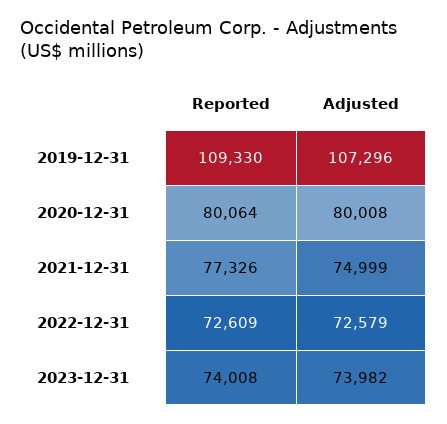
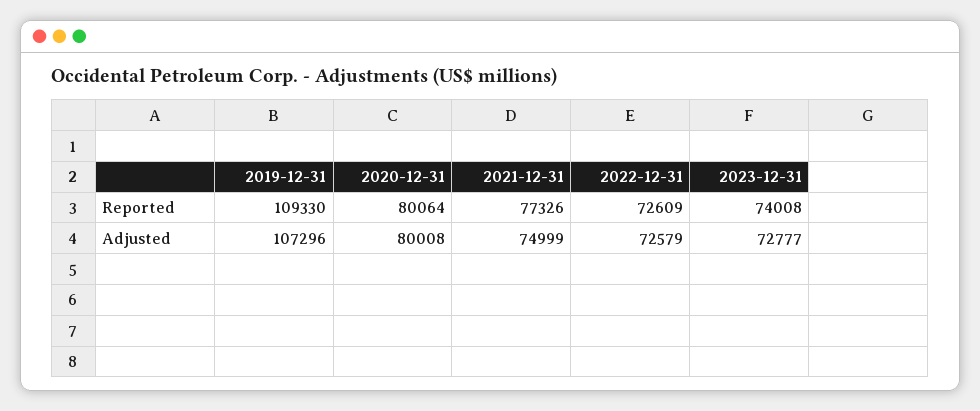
  {
    "Reported": {
      "2019-12-31": 109330,
      "2020-12-31": 80064,
      "2021-12-31": 77326,
      "2022-12-31": 72609,
      "2023-12-31": 74008
    },
    "Adjusted": {
      "2019-12-31": 107296,
      "2020-12-31": 80008,
      "2021-12-31": 74999,
      "2022-12-31": 72579,
-     "2023-12-31": 73982
+     "2023-12-31": 72777
    }
  }

